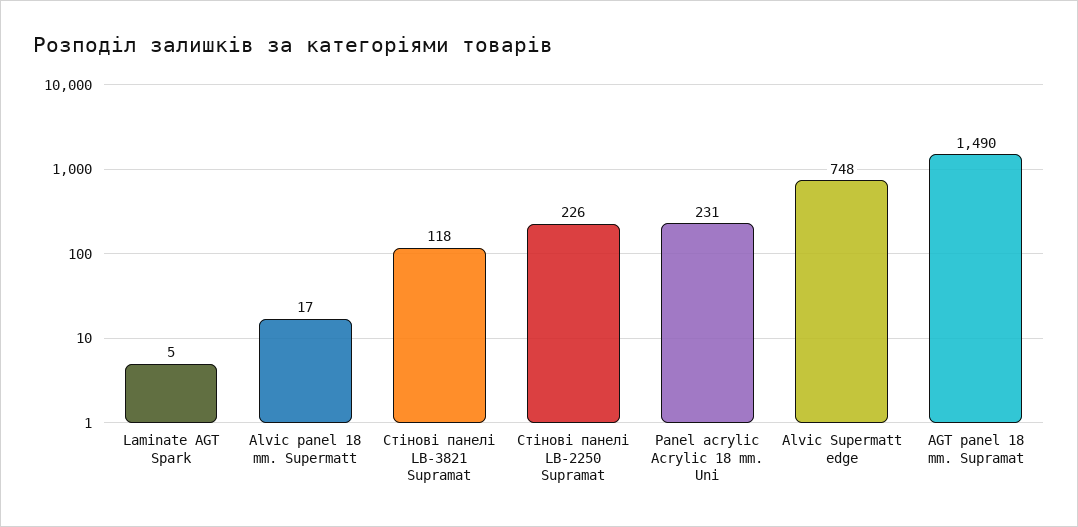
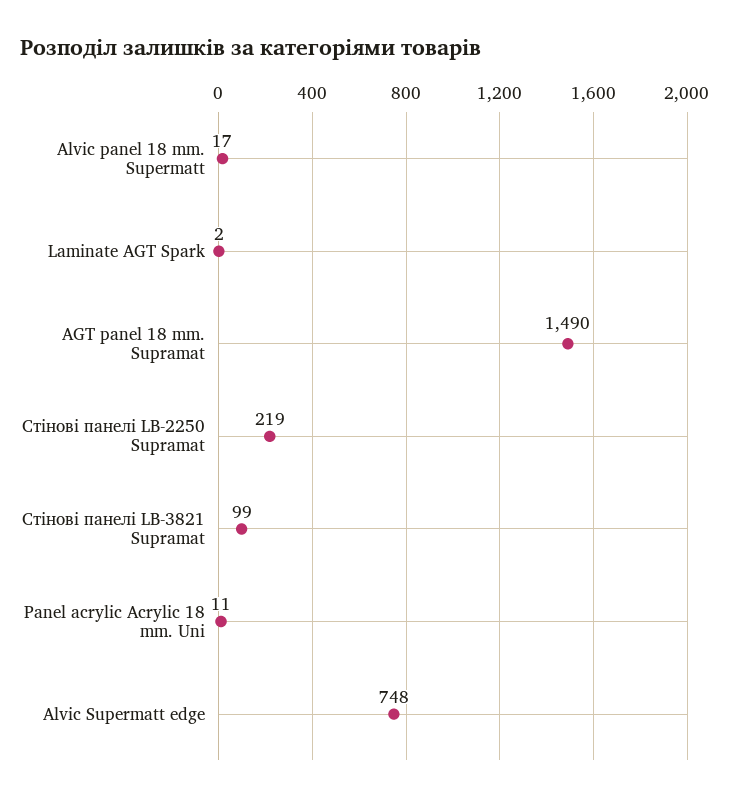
  {
-   "Laminate AGT Spark": 5,
+   "Laminate AGT Spark": 2,
    "Alvic panel 18 mm. Supermatt": 17,
-   "Стінові панелі LB-3821 Supramat": 118,
+   "Стінові панелі LB-3821 Supramat": 99,
-   "Стінові панелі LB-2250 Supramat": 226,
+   "Стінові панелі LB-2250 Supramat": 219,
-   "Panel acrylic Acrylic 18 mm. Uni": 231,
+   "Panel acrylic Acrylic 18 mm. Uni": 11,
    "Alvic Supermatt edge": 748,
    "AGT panel 18 mm. Supramat": 1490
  }

